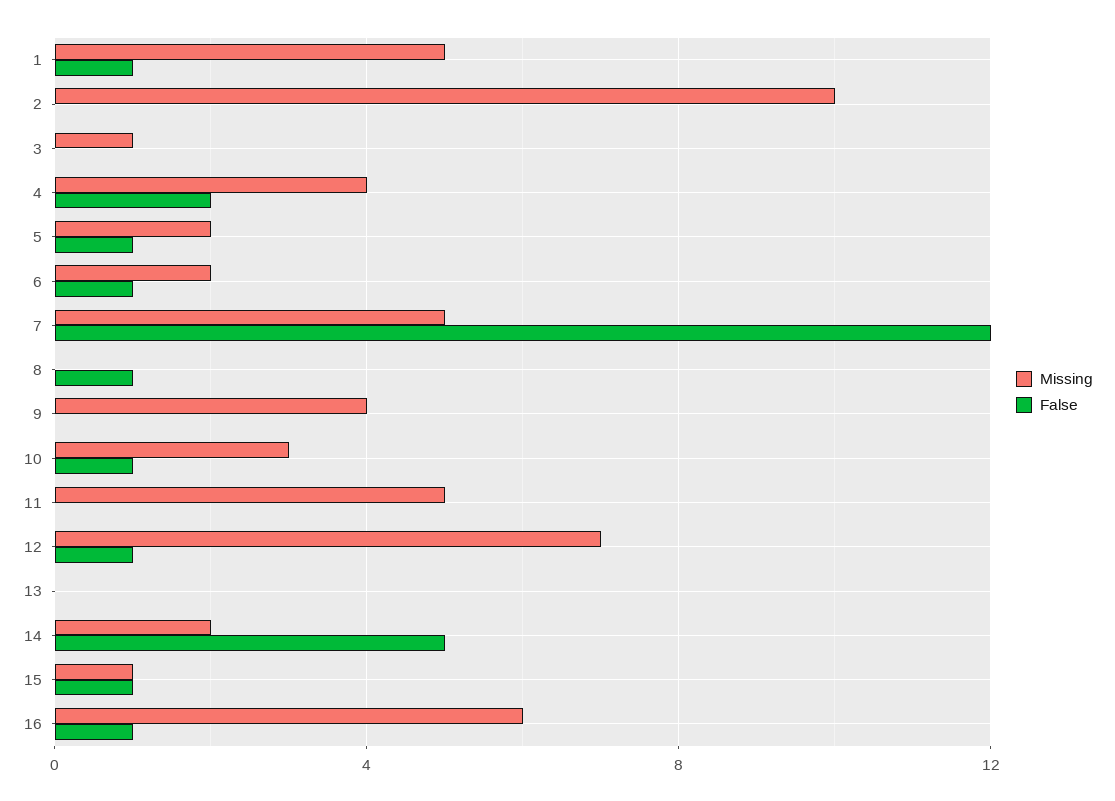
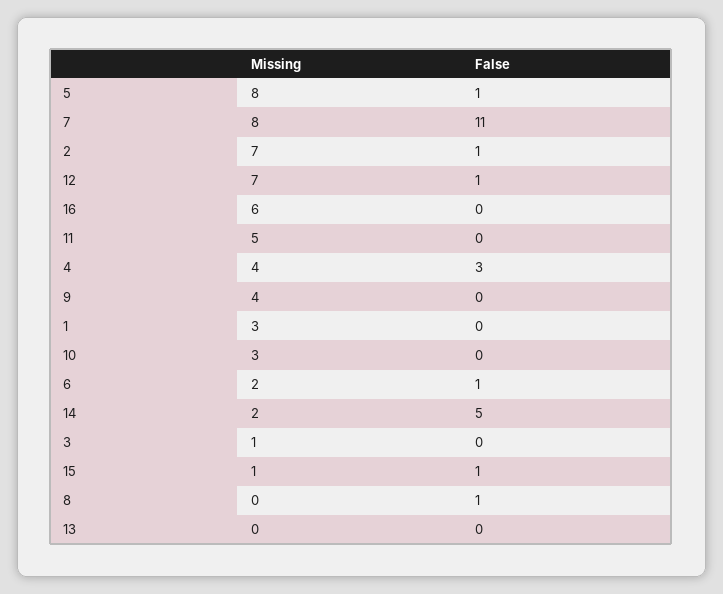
  {
    "Missing": {
-     "1": 5,
+     "1": 3,
-     "2": 10,
+     "2": 7,
      "3": 1,
      "4": 4,
-     "5": 2,
+     "5": 8,
      "6": 2,
-     "7": 5,
+     "7": 8,
      "8": 0,
      "9": 4,
      "10": 3,
      "11": 5,
      "12": 7,
      "13": 0,
      "14": 2,
      "15": 1,
      "16": 6
    },
    "False": {
-     "1": 1,
+     "1": 0,
-     "2": 0,
+     "2": 1,
      "3": 0,
-     "4": 2,
+     "4": 3,
      "5": 1,
      "6": 1,
-     "7": 12,
+     "7": 11,
      "8": 1,
      "9": 0,
-     "10": 1,
+     "10": 0,
      "11": 0,
      "12": 1,
      "13": 0,
      "14": 5,
      "15": 1,
-     "16": 1
+     "16": 0
    }
  }

